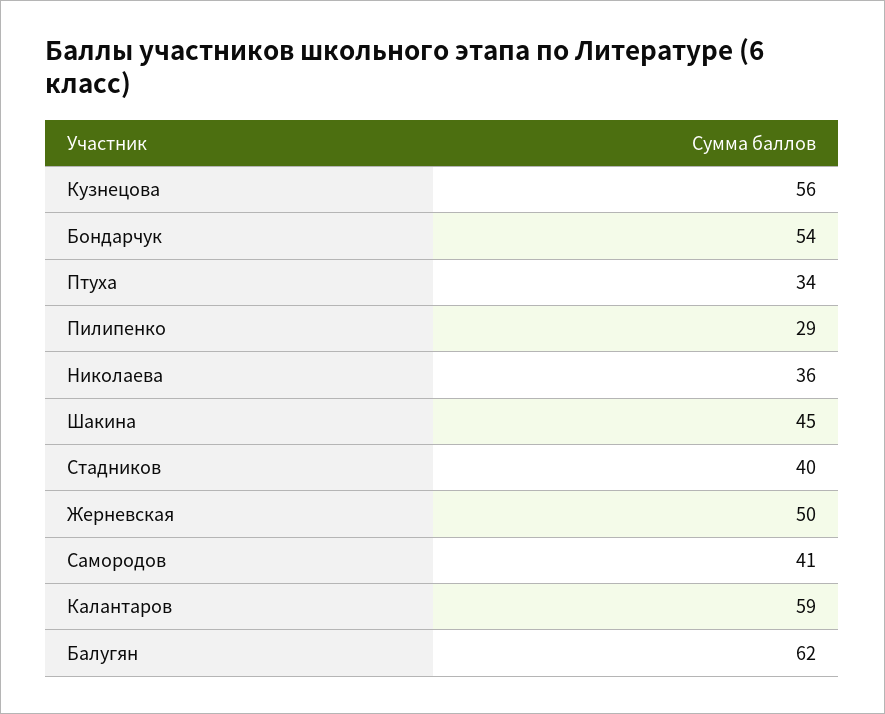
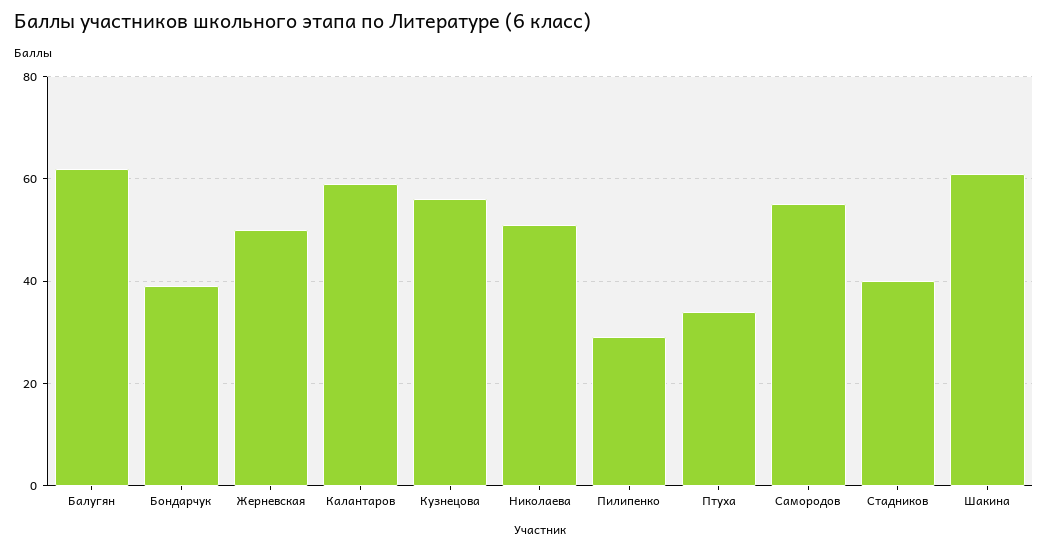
  {
    "Кузнецова": 56,
-   "Бондарчук": 54,
+   "Бондарчук": 40,
    "Птуха": 34,
    "Пилипенко": 29,
-   "Николаева": 36,
+   "Николаева": 50,
-   "Шакина": 45,
+   "Шакина": 60,
    "Стадников": 40,
    "Жерневская": 50,
-   "Самородов": 41,
+   "Самородов": 55,
    "Калантаров": 59,
    "Балугян": 62
  }

